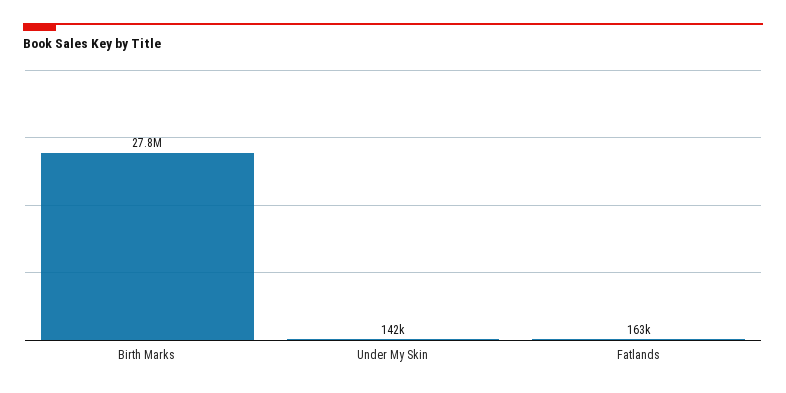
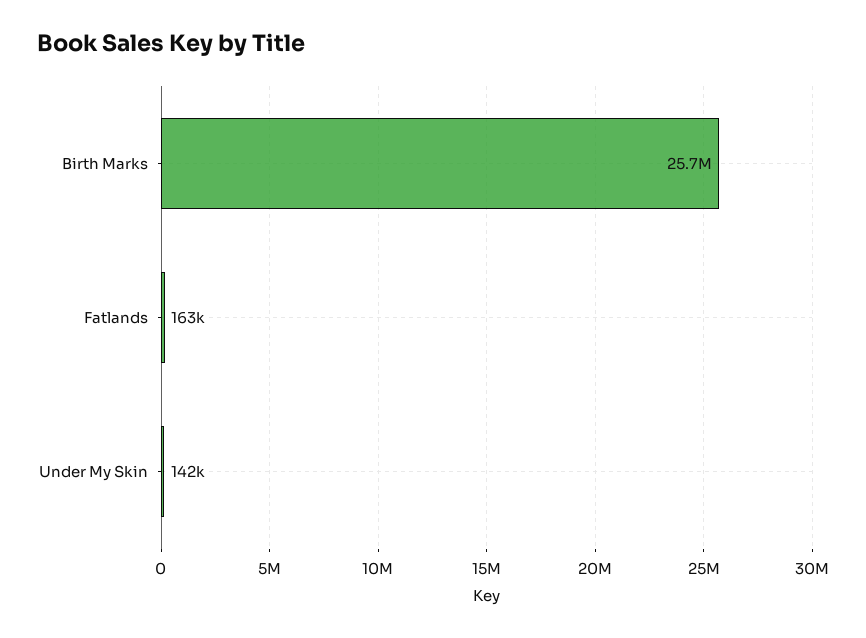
  {
-   "Birth Marks": 27800000,
+   "Birth Marks": 25700000,
    "Under My Skin": 142000,
    "Fatlands": 163000
  }

